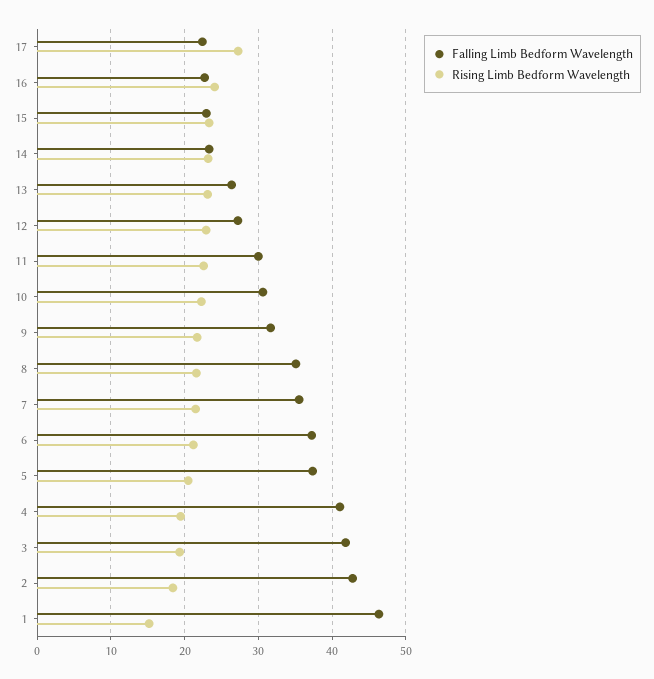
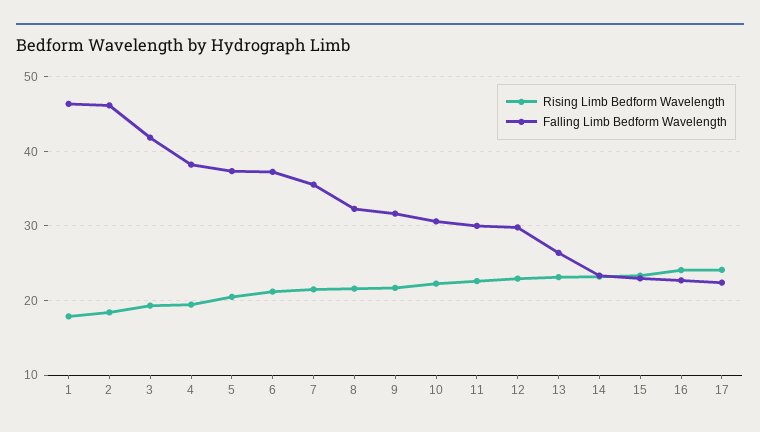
  {
    "Falling Limb Bedform Wavelength": {
      "17": 22,
      "16": 23,
      "15": 23,
      "14": 23,
      "13": 26,
-     "12": 27,
+     "12": 30,
      "11": 30,
      "10": 31,
      "9": 32,
-     "8": 35,
+     "8": 32,
      "7": 36,
      "6": 37,
      "5": 37,
-     "4": 41,
+     "4": 38,
      "3": 42,
-     "2": 43,
+     "2": 46,
      "1": 46
    },
    "Rising Limb Bedform Wavelength": {
-     "17": 27,
+     "17": 24,
      "16": 24,
      "15": 23,
      "14": 23,
      "13": 23,
      "12": 23,
      "11": 23,
      "10": 22,
      "9": 22,
      "8": 22,
      "7": 22,
      "6": 21,
      "5": 21,
      "4": 19,
      "3": 19,
      "2": 18,
-     "1": 15
+     "1": 18
    }
  }

